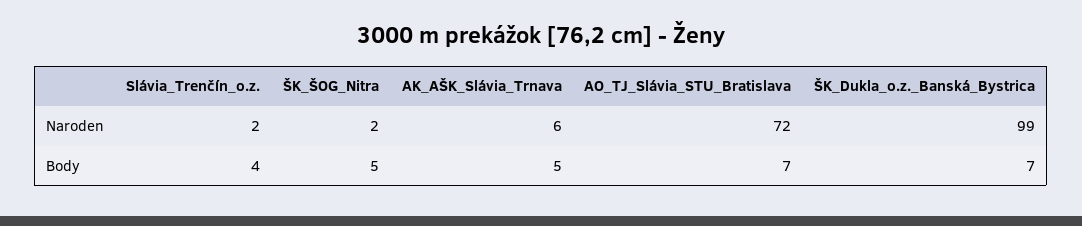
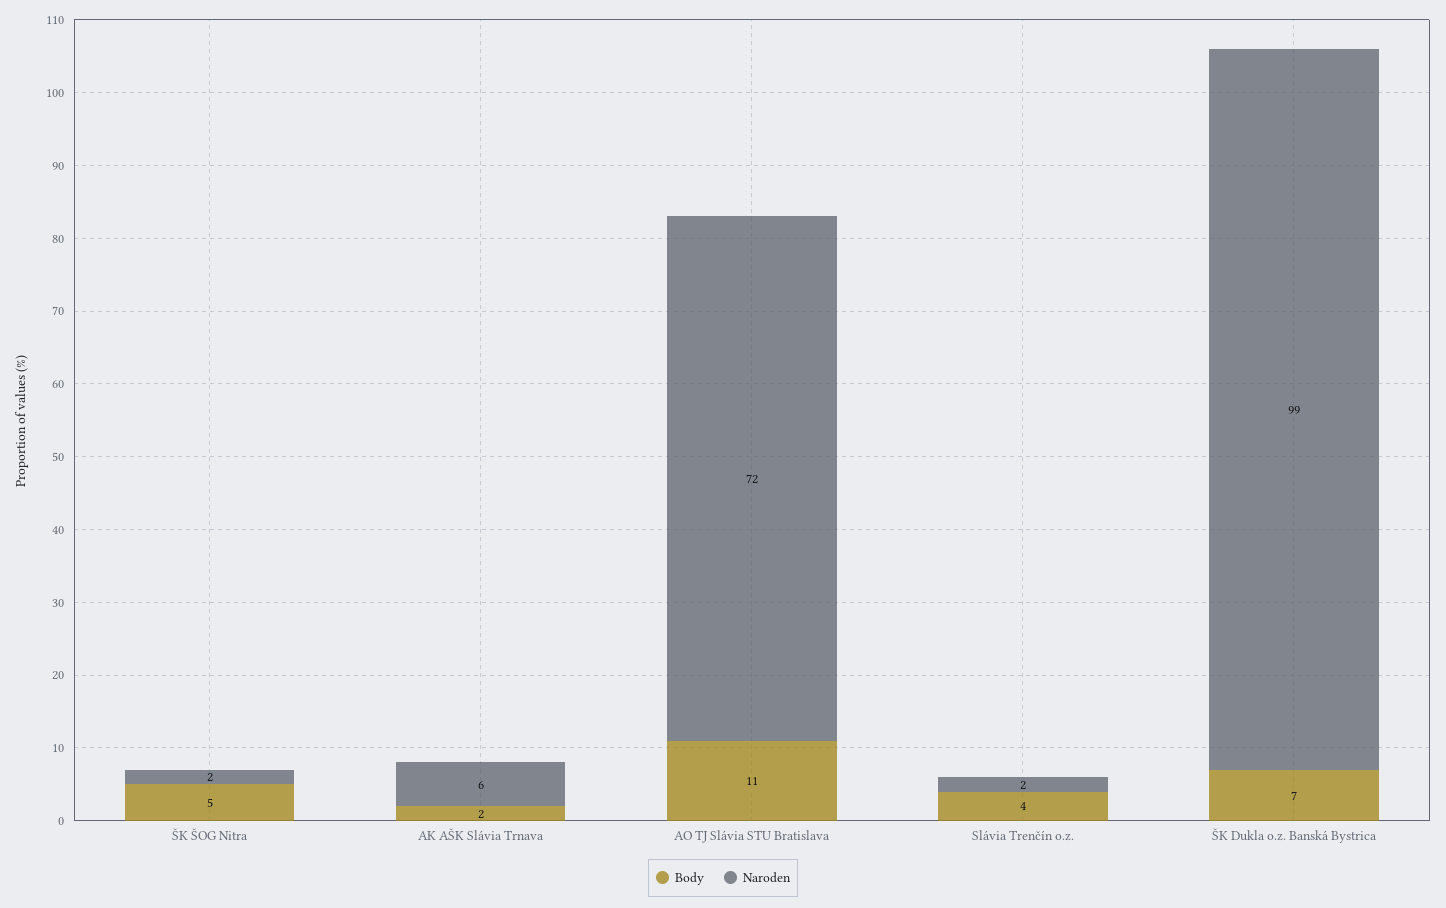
  {
    "Naroden": {
      "Slávia_Trenčín_o.z.": 2,
      "ŠK_ŠOG_Nitra": 2,
      "AK_AŠK_Slávia_Trnava": 6,
      "AO_TJ_Slávia_STU_Bratislava": 72,
      "ŠK_Dukla_o.z._Banská_Bystrica": 99
    },
    "Body": {
      "Slávia_Trenčín_o.z.": 4,
      "ŠK_ŠOG_Nitra": 5,
-     "AK_AŠK_Slávia_Trnava": 5,
+     "AK_AŠK_Slávia_Trnava": 2,
-     "AO_TJ_Slávia_STU_Bratislava": 7,
+     "AO_TJ_Slávia_STU_Bratislava": 11,
      "ŠK_Dukla_o.z._Banská_Bystrica": 7
    }
  }

